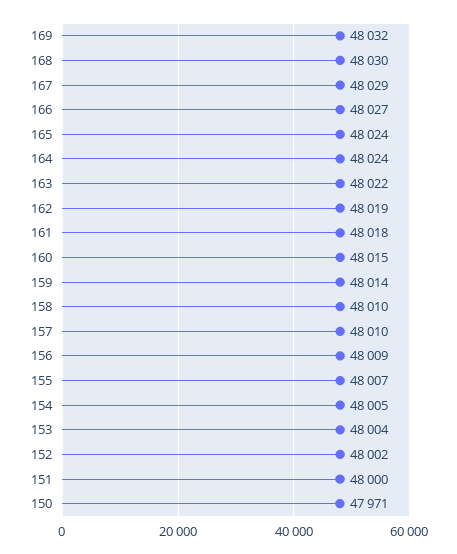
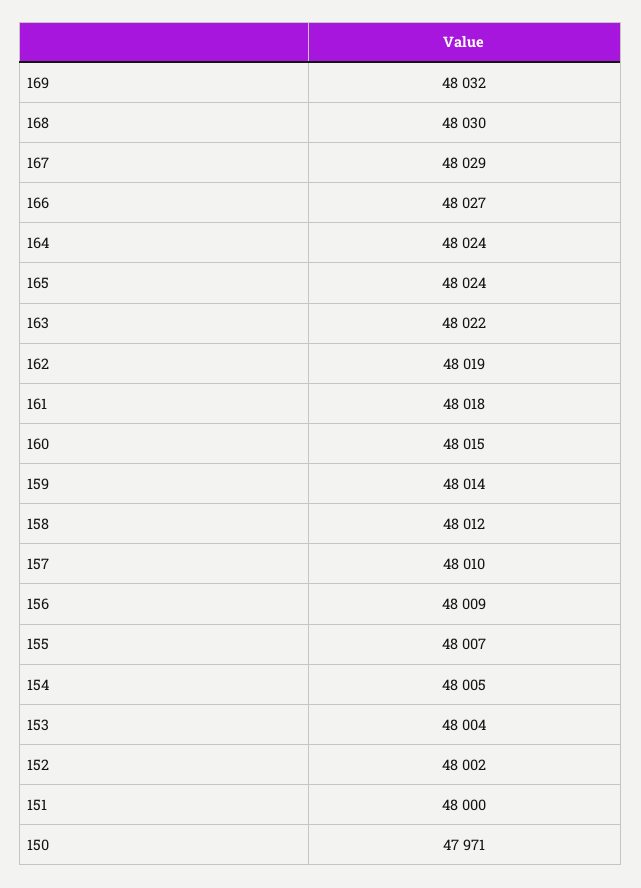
  {
    "169": 48032,
    "168": 48030,
    "167": 48029,
    "166": 48027,
    "165": 48024,
    "164": 48024,
    "163": 48022,
    "162": 48019,
    "161": 48018,
    "160": 48015,
    "159": 48014,
-   "158": 48010,
+   "158": 48012,
    "157": 48010,
    "156": 48009,
    "155": 48007,
    "154": 48005,
    "153": 48004,
    "152": 48002,
    "151": 48000,
    "150": 47971
  }

